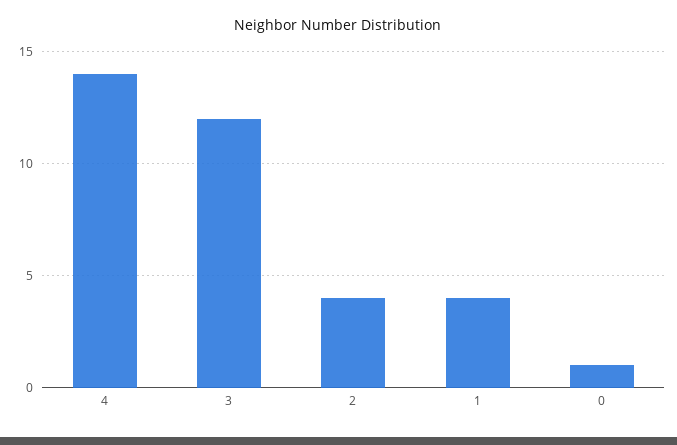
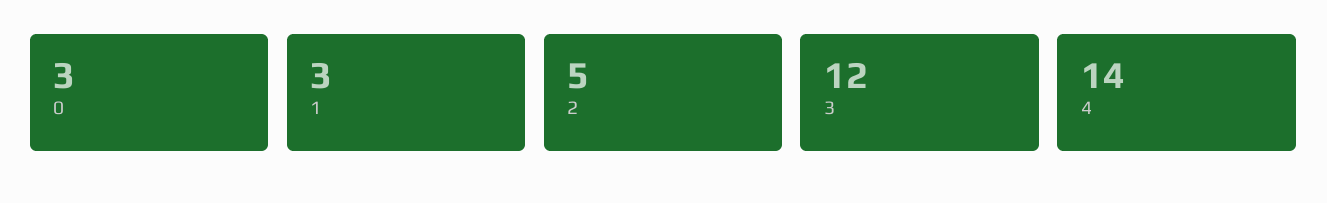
  {
    "4": 14,
    "3": 12,
-   "2": 4,
+   "2": 5,
-   "1": 4,
+   "1": 3,
-   "0": 1
+   "0": 3
  }

